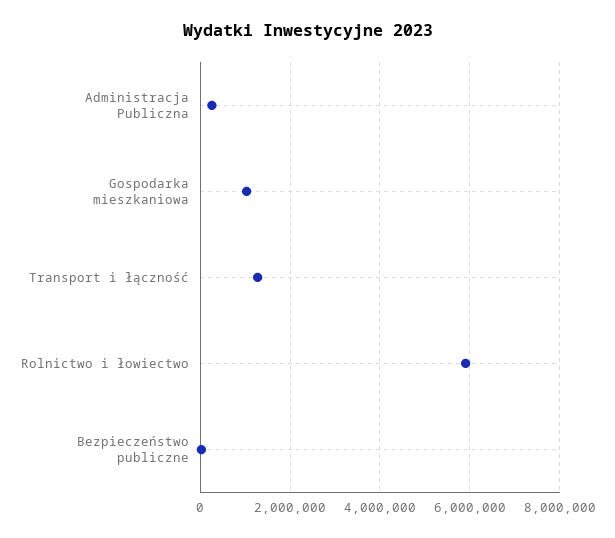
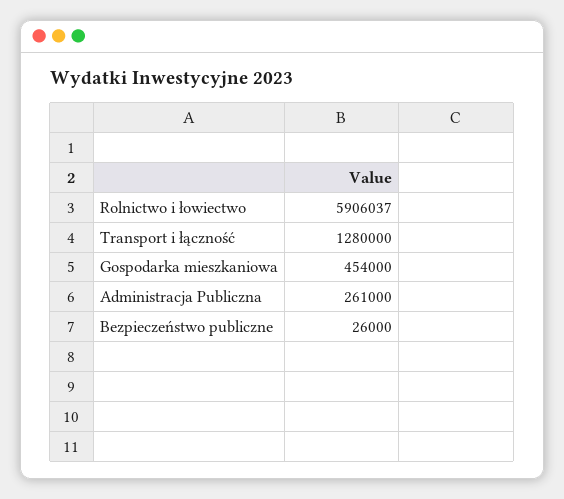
  {
    "Administracja Publiczna": 261000,
-   "Gospodarka mieszkaniowa": 1000000,
+   "Gospodarka mieszkaniowa": 454000,
    "Transport i łączność": 1280000,
    "Rolnictwo i łowiectwo": 5906037,
    "Bezpieczeństwo publiczne": 26000
  }

